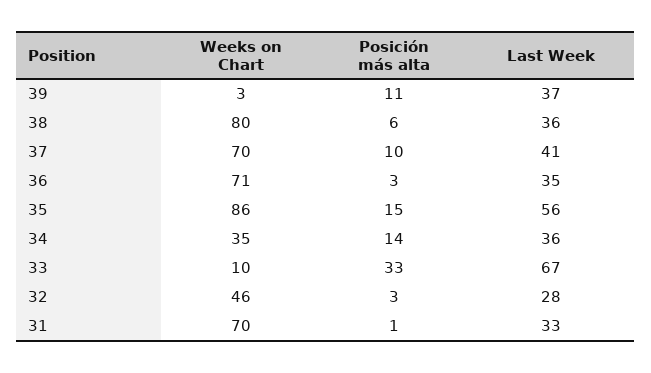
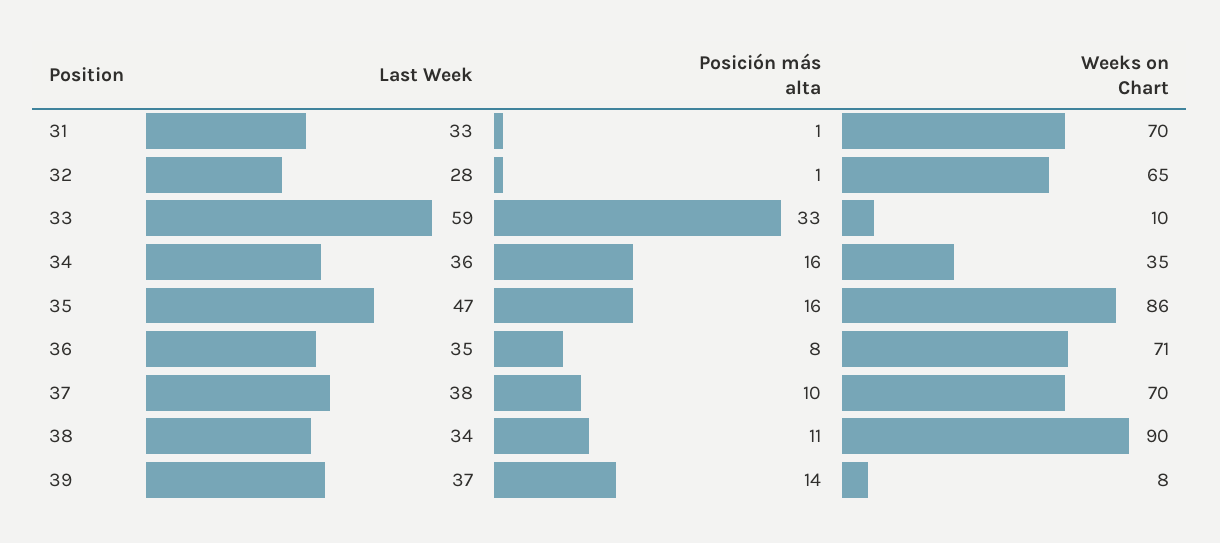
  {
    "Weeks on Chart": {
-     "39": 3,
+     "39": 8,
-     "38": 80,
+     "38": 90,
      "37": 70,
      "36": 71,
      "35": 86,
      "34": 35,
      "33": 10,
-     "32": 46,
+     "32": 65,
      "31": 70
    },
    "Posición más alta": {
-     "39": 11,
+     "39": 14,
-     "38": 6,
+     "38": 11,
      "37": 10,
-     "36": 3,
+     "36": 8,
-     "35": 15,
+     "35": 16,
-     "34": 14,
+     "34": 16,
      "33": 33,
-     "32": 3,
+     "32": 1,
      "31": 1
    },
    "Last Week": {
      "39": 37,
-     "38": 36,
+     "38": 34,
-     "37": 41,
+     "37": 38,
      "36": 35,
-     "35": 56,
+     "35": 47,
      "34": 36,
-     "33": 67,
+     "33": 59,
      "32": 28,
      "31": 33
    }
  }

